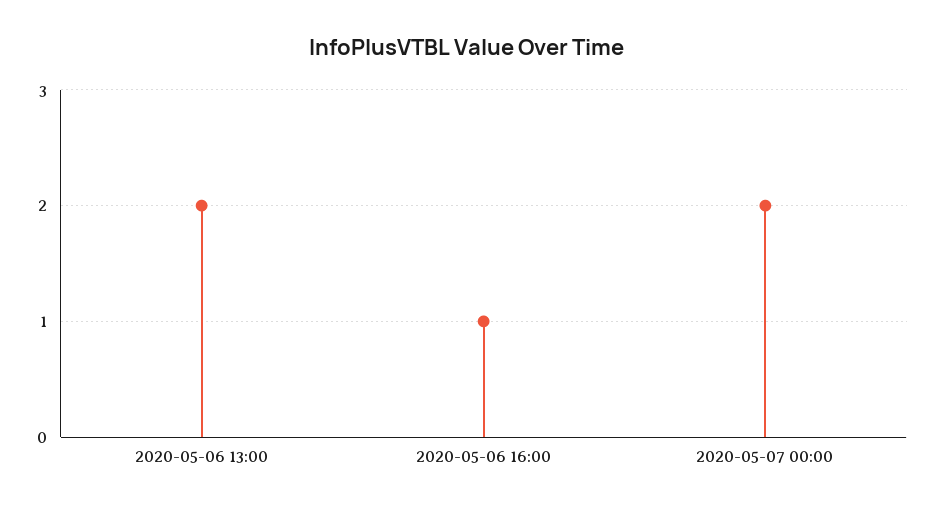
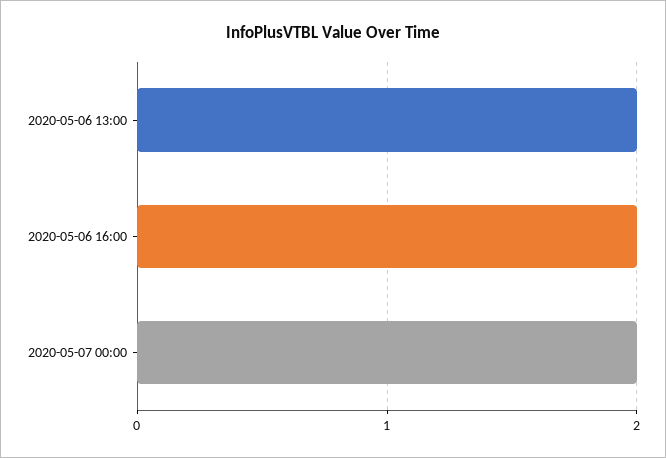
  {
    "2020-05-06 13:00": 2,
-   "2020-05-06 16:00": 1,
+   "2020-05-06 16:00": 2,
    "2020-05-07 00:00": 2
  }

